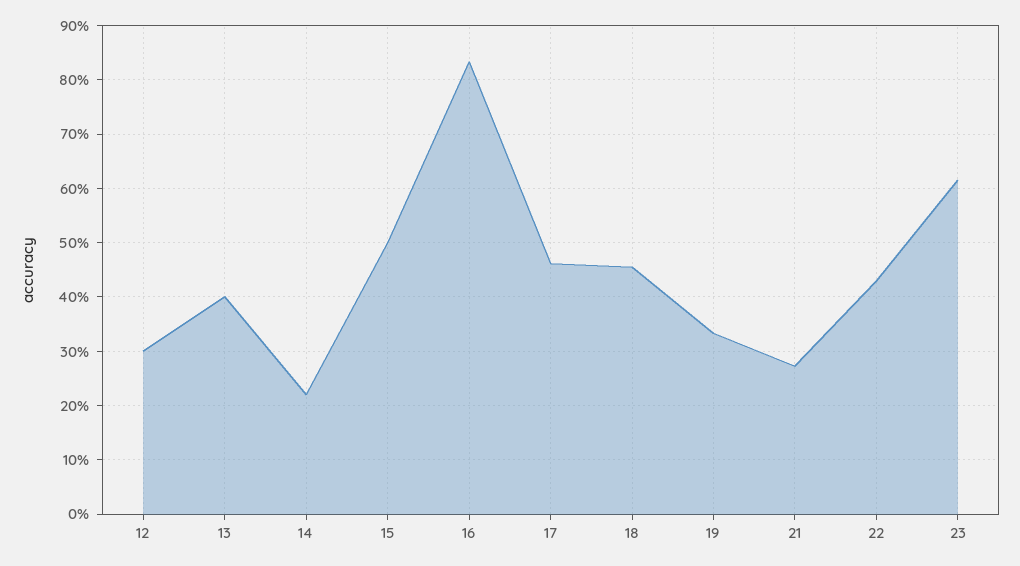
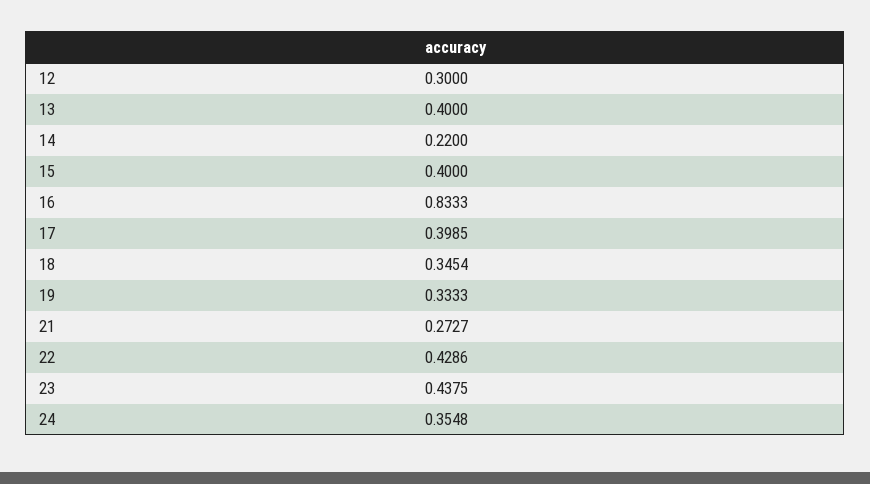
  {
    "12": 0.3,
    "13": 0.4,
    "14": 0.22,
-   "15": 0.5,
+   "15": 0.4,
    "16": 0.8333,
-   "17": 0.46,
+   "17": 0.3985,
-   "18": 0.46,
+   "18": 0.3454,
    "19": 0.3333,
    "21": 0.2727,
    "22": 0.4286,
-   "23": 0.62
+   "23": 0.4375,
+   "24": 0.3548
  }

